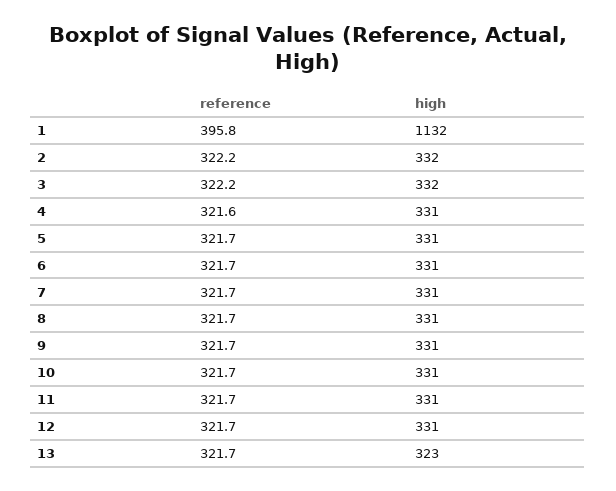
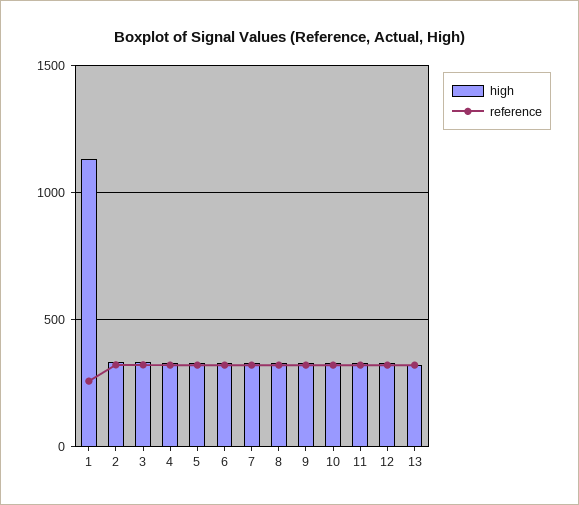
  {
    "reference": {
-     "1": 395.8,
+     "1": 250,
      "2": 322.2,
      "3": 322.2,
      "4": 321.6,
      "5": 321.7,
      "6": 321.7,
      "7": 321.7,
      "8": 321.7,
      "9": 321.7,
      "10": 321.7,
      "11": 321.7,
      "12": 321.7,
      "13": 321.7
    },
    "high": {
      "1": 1132,
      "2": 332,
      "3": 332,
      "4": 331,
      "5": 331,
      "6": 331,
      "7": 331,
      "8": 331,
      "9": 331,
      "10": 331,
      "11": 331,
      "12": 331,
      "13": 323
    }
  }

